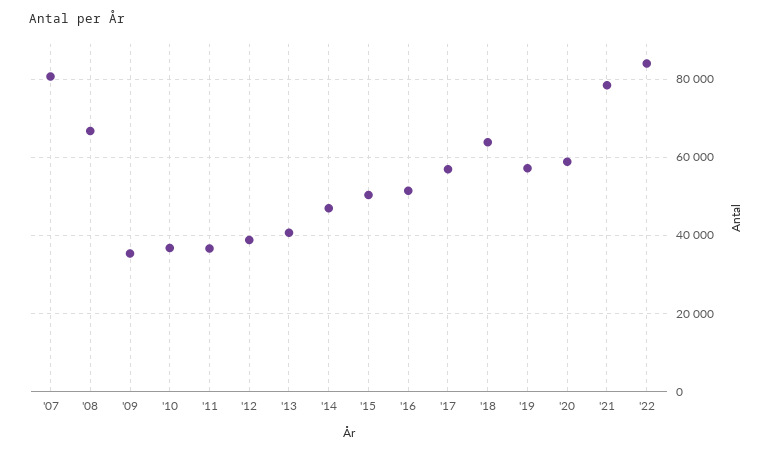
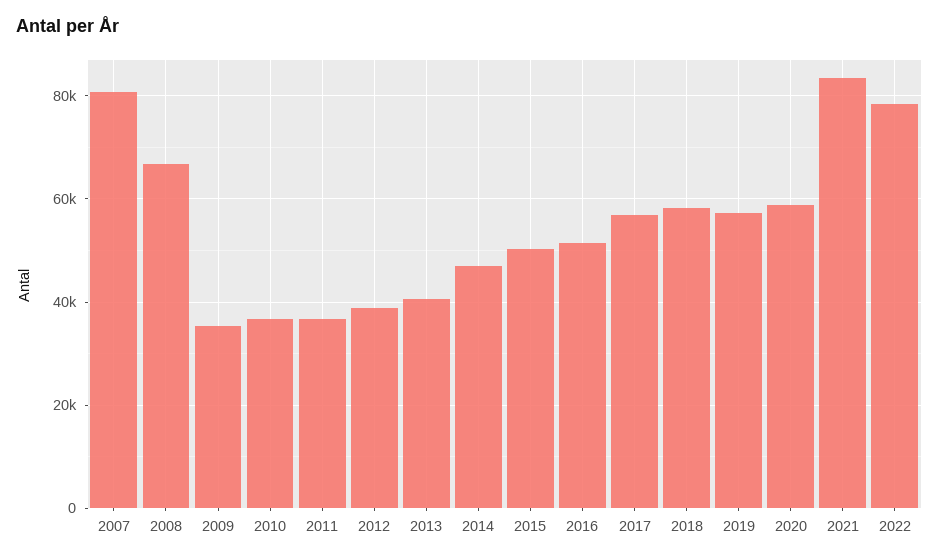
  {
    "'07": 80000,
    "'08": 66000,
    "'09": 36000,
    "'10": 36000,
    "'11": 36000,
    "'12": 38000,
    "'13": 40000,
    "'14": 46000,
    "'15": 50000,
    "'16": 52000,
    "'17": 56000,
-   "'18": 64000,
+   "'18": 58000,
    "'19": 58000,
    "'20": 58000,
-   "'21": 78000,
+   "'21": 84000,
-   "'22": 84000
+   "'22": 78000
  }

